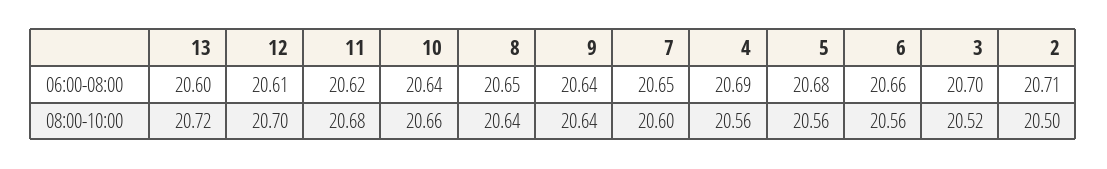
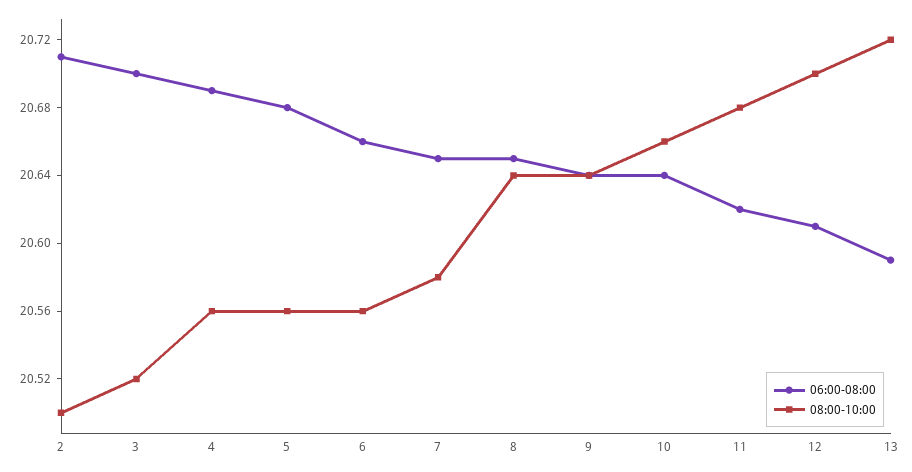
  {
    "06:00-08:00": {
-     "13": 20.6,
+     "13": 20.59,
      "12": 20.61,
      "11": 20.62,
      "10": 20.64,
      "8": 20.65,
      "9": 20.64,
      "7": 20.65,
      "4": 20.69,
      "5": 20.68,
      "6": 20.66,
      "3": 20.7,
      "2": 20.71
    },
    "08:00-10:00": {
      "13": 20.72,
      "12": 20.7,
      "11": 20.68,
      "10": 20.66,
      "8": 20.64,
      "9": 20.64,
-     "7": 20.6,
+     "7": 20.58,
      "4": 20.56,
      "5": 20.56,
      "6": 20.56,
      "3": 20.52,
      "2": 20.5
    }
  }

